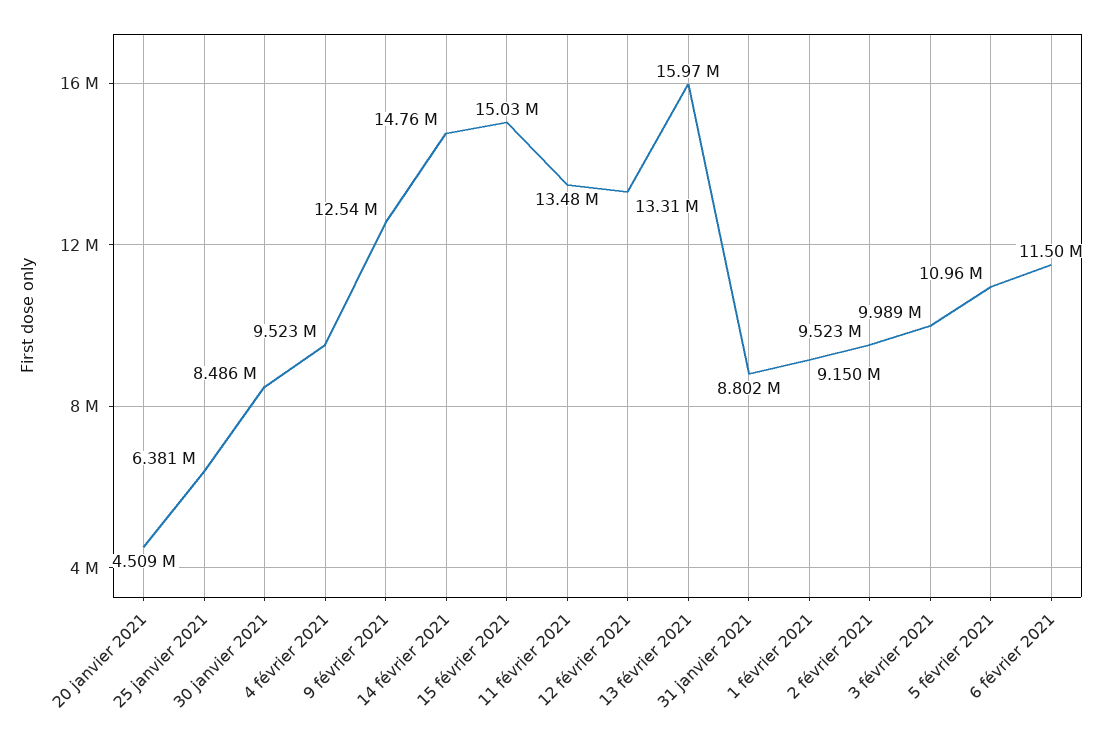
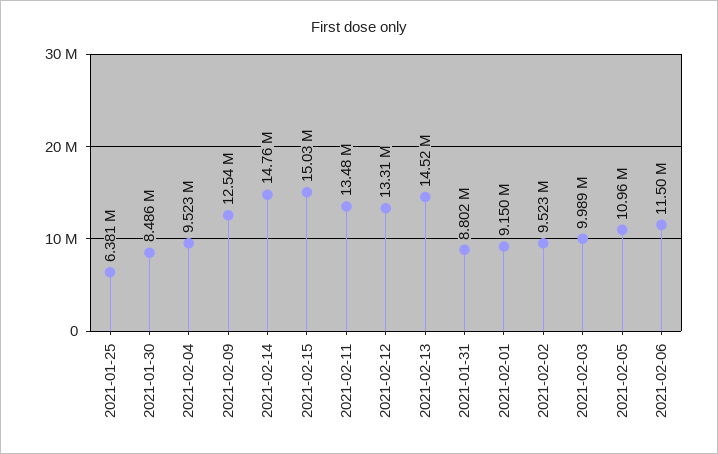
  {
-   "20 janvier 2021": 4509000,
    "25 janvier 2021": 6381000,
    "30 janvier 2021": 8486000,
    "4 février 2021": 9523000,
    "9 février 2021": 12540000,
    "14 février 2021": 14760000,
    "15 février 2021": 15030000,
    "11 février 2021": 13480000,
    "12 février 2021": 13310000,
-   "13 février 2021": 15970000,
+   "13 février 2021": 14520000,
    "31 janvier 2021": 8802000,
    "1 février 2021": 9150000,
    "2 février 2021": 9523000,
    "3 février 2021": 9989000,
    "5 février 2021": 10960000,
    "6 février 2021": 11500000
  }

